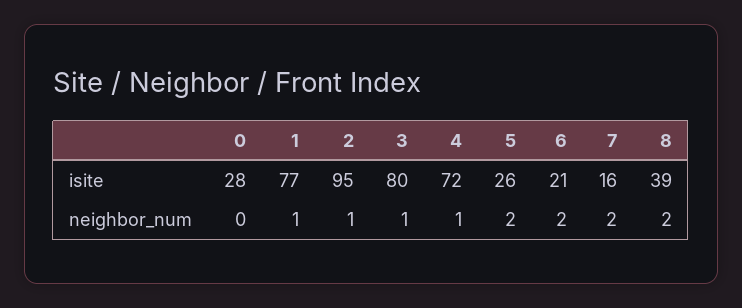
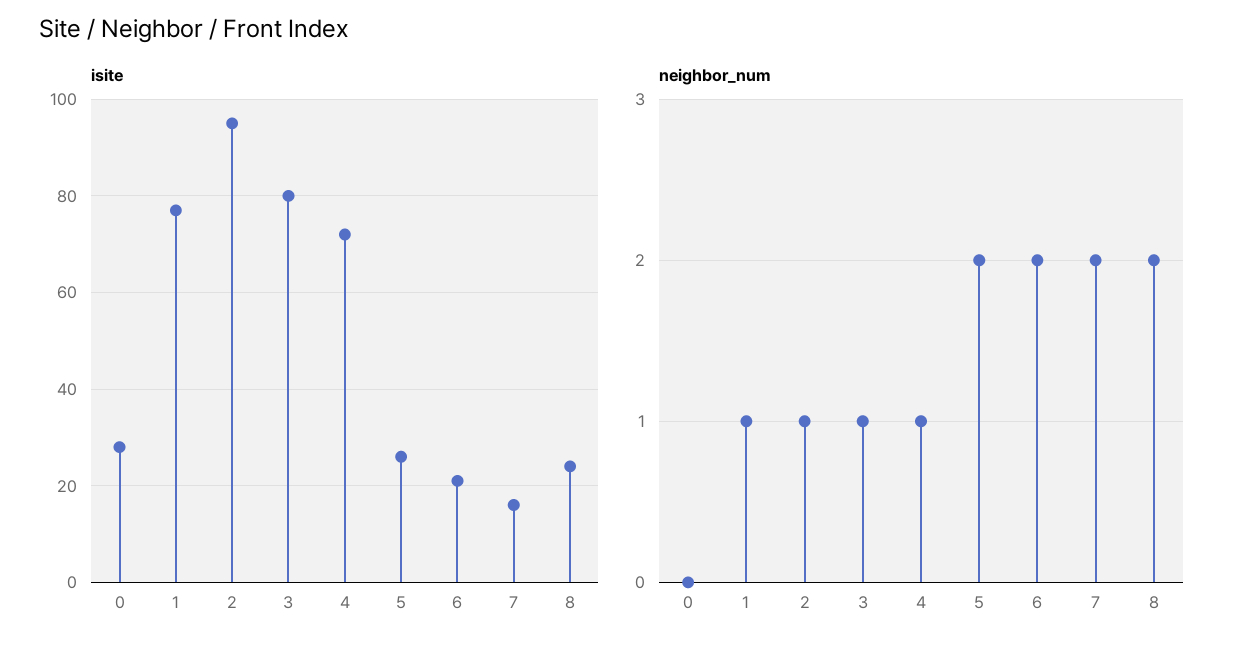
  {
    "isite": {
      "0": 28,
      "1": 77,
      "2": 95,
      "3": 80,
      "4": 72,
      "5": 26,
      "6": 21,
      "7": 16,
-     "8": 39
+     "8": 25
    },
    "neighbor_num": {
      "0": 0,
      "1": 1,
      "2": 1,
      "3": 1,
      "4": 1,
      "5": 2,
      "6": 2,
      "7": 2,
      "8": 2
    }
  }

